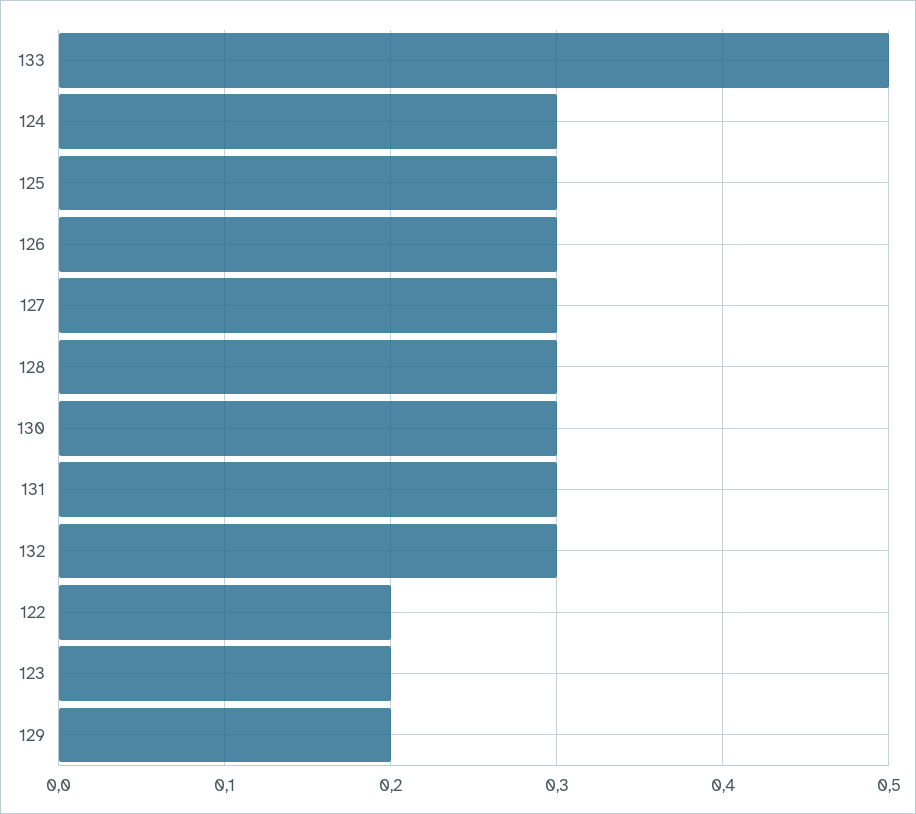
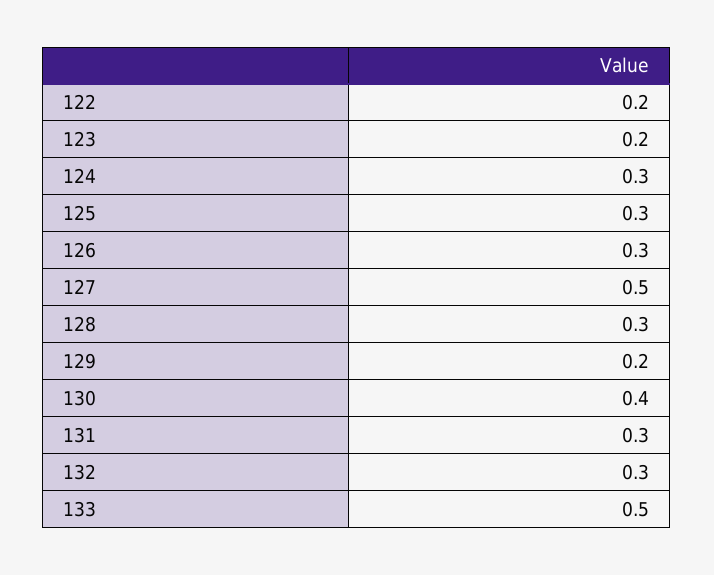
  {
    "133": 0.5,
    "124": 0.3,
    "125": 0.3,
    "126": 0.3,
-   "127": 0.3,
+   "127": 0.5,
    "128": 0.3,
-   "130": 0.3,
+   "130": 0.4,
    "131": 0.3,
    "132": 0.3,
    "122": 0.2,
    "123": 0.2,
    "129": 0.2
  }

